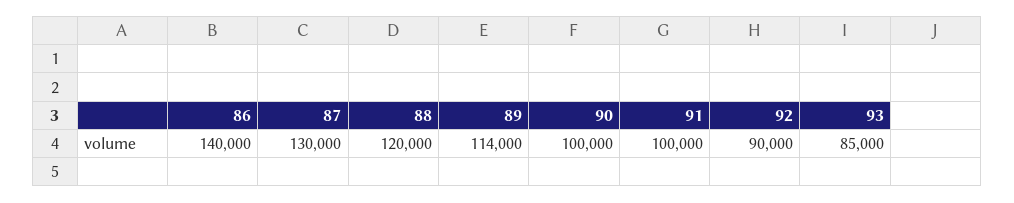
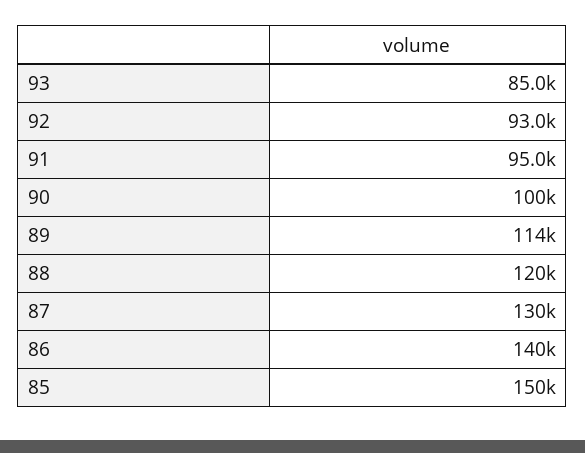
  {
    "86": 140000,
    "87": 130000,
    "88": 120000,
    "89": 114000,
    "90": 100000,
-   "91": 100000,
+   "91": 95000,
-   "92": 90000,
+   "92": 93000,
-   "93": 85000
+   "93": 85000,
+   "85": 150000
  }

